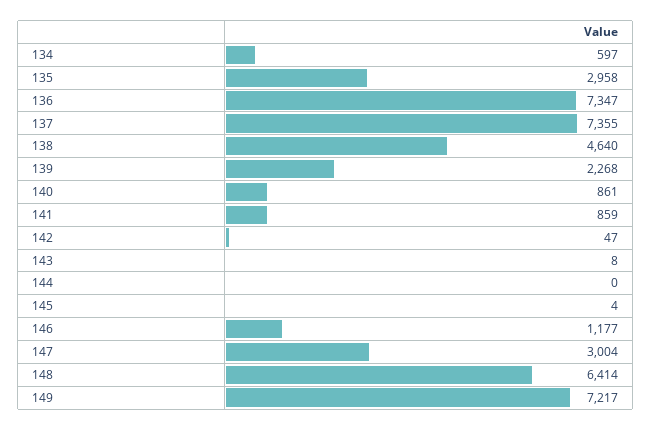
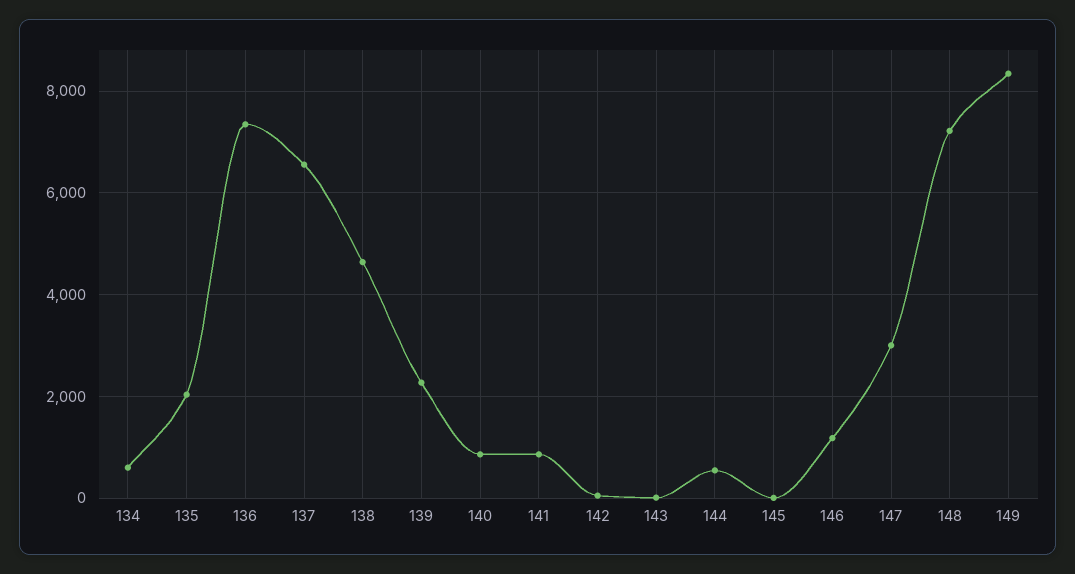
  {
    "134": 597,
-   "135": 2958,
+   "135": 2000,
    "136": 7347,
-   "137": 7355,
+   "137": 6600,
    "138": 4640,
    "139": 2268,
    "140": 861,
    "141": 859,
    "142": 47,
    "143": 8,
-   "144": 0,
+   "144": 600,
    "145": 4,
    "146": 1177,
    "147": 3004,
-   "148": 6414,
+   "148": 7200,
-   "149": 7217
+   "149": 8400
  }

